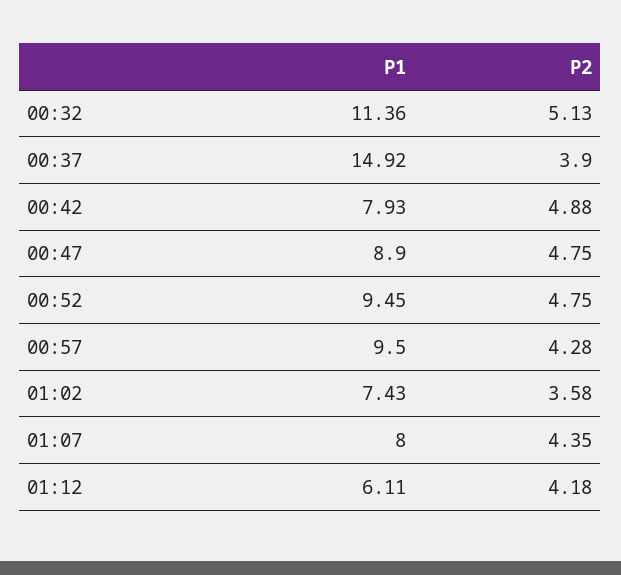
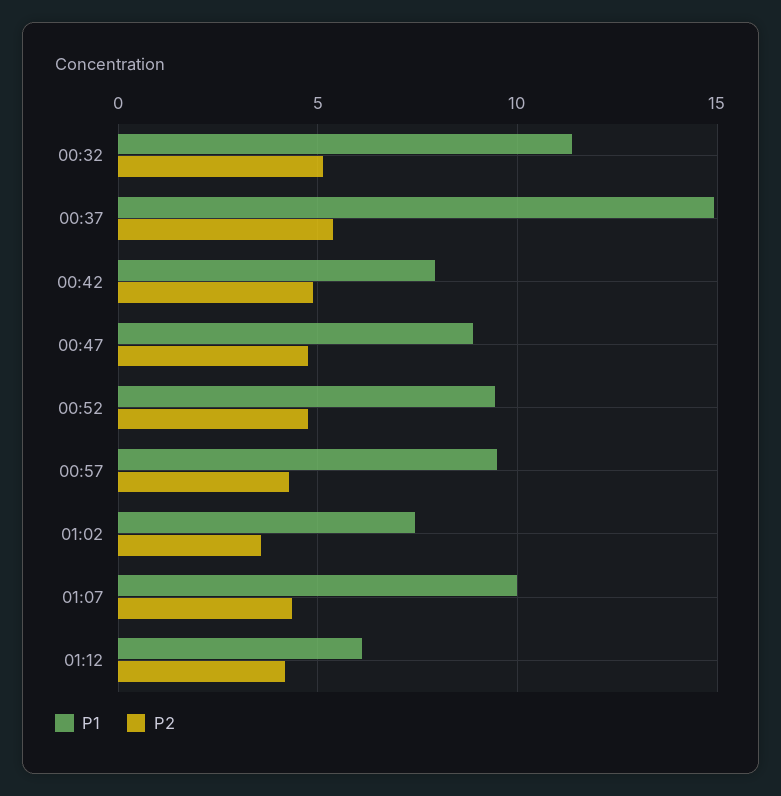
  {
    "P1": {
      "00:32": 11.36,
      "00:37": 14.92,
      "00:42": 7.93,
      "00:47": 8.9,
      "00:52": 9.45,
      "00:57": 9.5,
      "01:02": 7.43,
-     "01:07": 8,
+     "01:07": 10,
      "01:12": 6.11
    },
    "P2": {
      "00:32": 5.13,
-     "00:37": 3.9,
+     "00:37": 5.5,
      "00:42": 4.88,
      "00:47": 4.75,
      "00:52": 4.75,
      "00:57": 4.28,
      "01:02": 3.58,
      "01:07": 4.35,
      "01:12": 4.18
    }
  }

